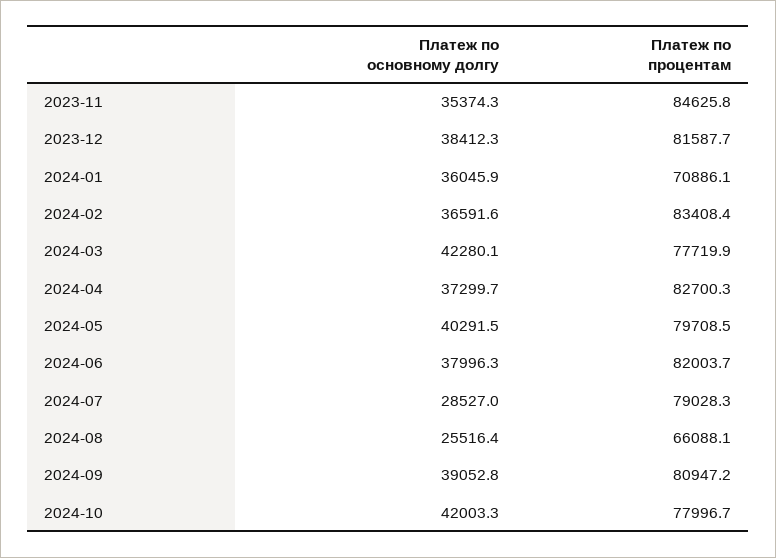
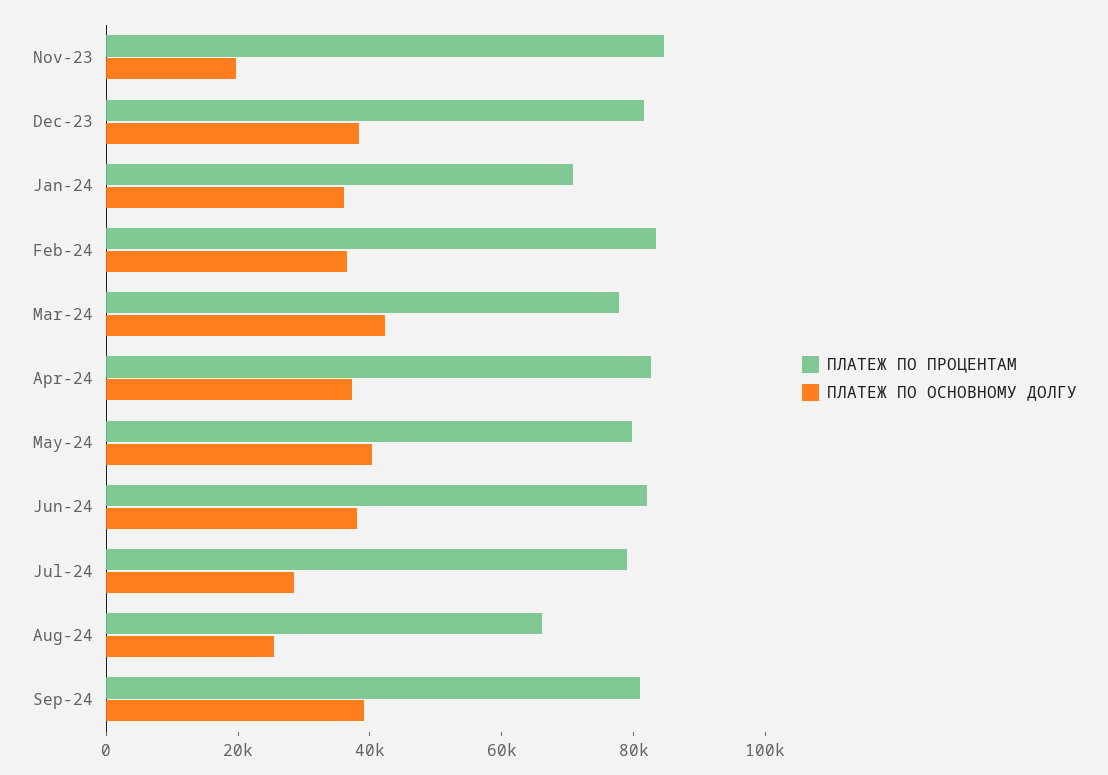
  {
    "Платеж по основному долгу": {
-     "2023-11": 35374.3,
+     "2023-11": 20000,
      "2023-12": 38412.3,
      "2024-01": 36045.9,
      "2024-02": 36591.6,
      "2024-03": 42280.1,
      "2024-04": 37299.7,
      "2024-05": 40291.5,
      "2024-06": 37996.3,
      "2024-07": 28527,
      "2024-08": 25516.4,
-     "2024-09": 39052.8,
+     "2024-09": 39052.8
-     "2024-10": 42003.3
    },
    "Платеж по процентам": {
      "2023-11": 84625.8,
      "2023-12": 81587.7,
      "2024-01": 70886.1,
      "2024-02": 83408.4,
      "2024-03": 77719.9,
      "2024-04": 82700.3,
      "2024-05": 79708.5,
      "2024-06": 82003.7,
      "2024-07": 79028.3,
      "2024-08": 66088.1,
-     "2024-09": 80947.2,
+     "2024-09": 80947.2
-     "2024-10": 77996.7
    }
  }

